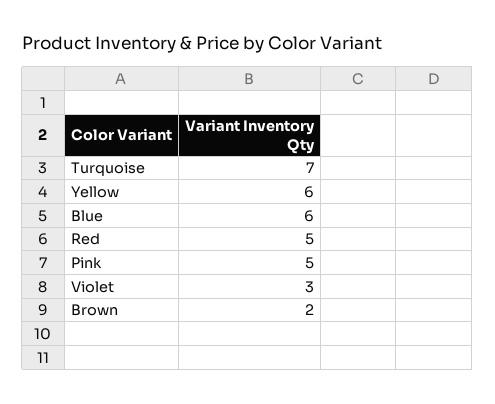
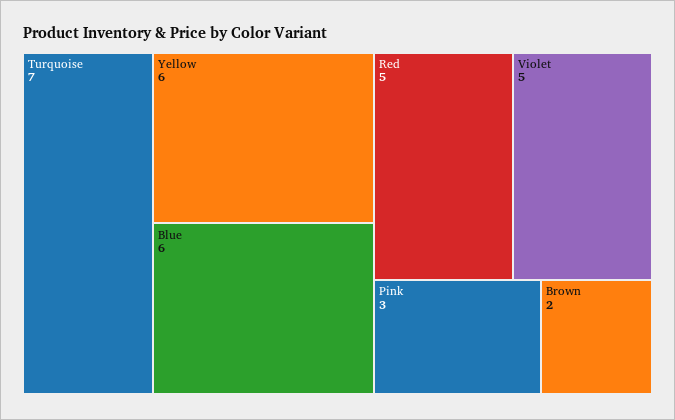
  {
    "Turquoise": 7,
    "Yellow": 6,
    "Blue": 6,
    "Red": 5,
-   "Pink": 5,
+   "Pink": 3,
-   "Violet": 3,
+   "Violet": 5,
    "Brown": 2
  }

